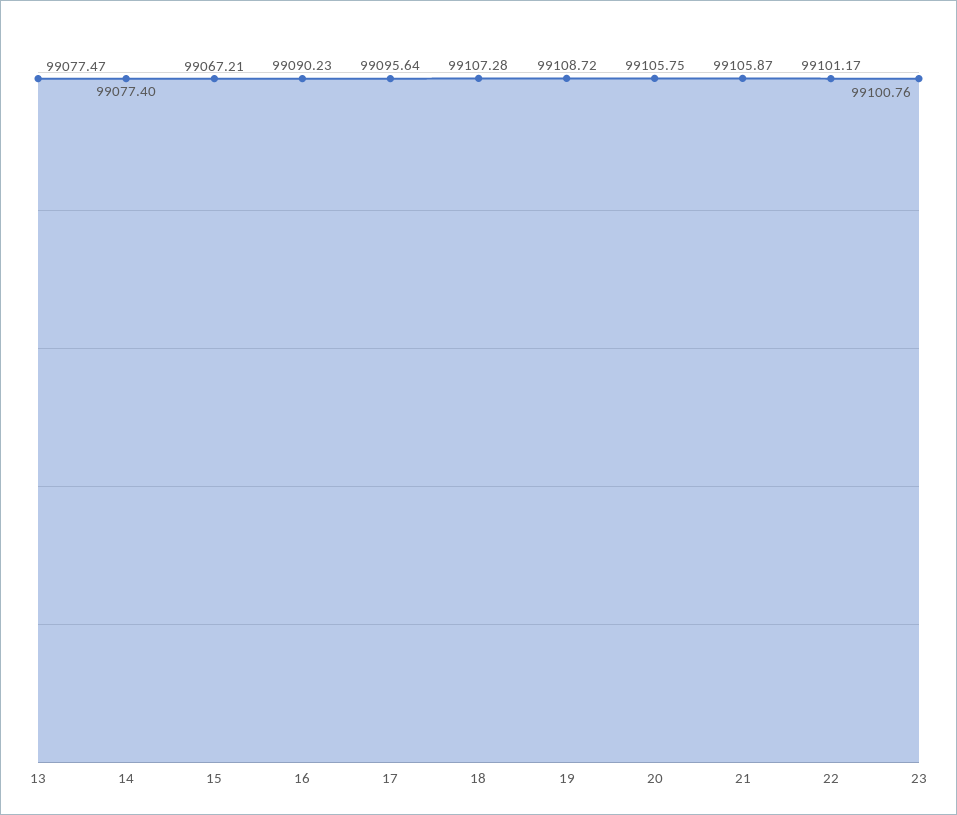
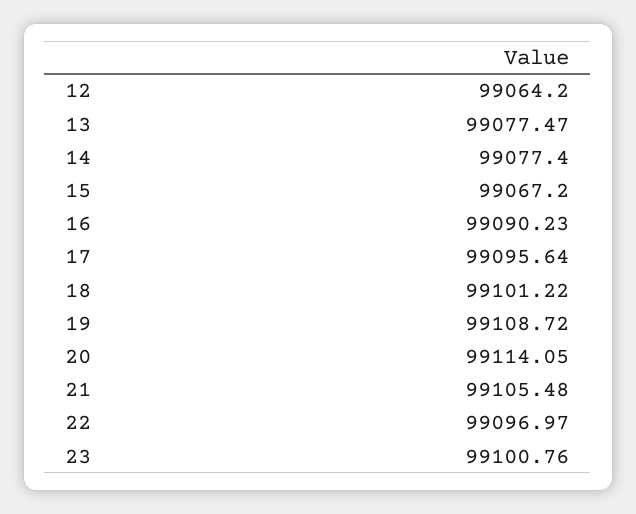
  {
    "13": 99077.47,
    "14": 99077.4,
-   "15": 99067.21,
+   "15": 99067.2,
    "16": 99090.23,
    "17": 99095.64,
-   "18": 99107.28,
+   "18": 99101.22,
    "19": 99108.72,
-   "20": 99105.75,
+   "20": 99114.05,
-   "21": 99105.87,
+   "21": 99105.48,
-   "22": 99101.17,
+   "22": 99096.97,
-   "23": 99100.76
+   "23": 99100.76,
+   "12": 99064.2
  }

